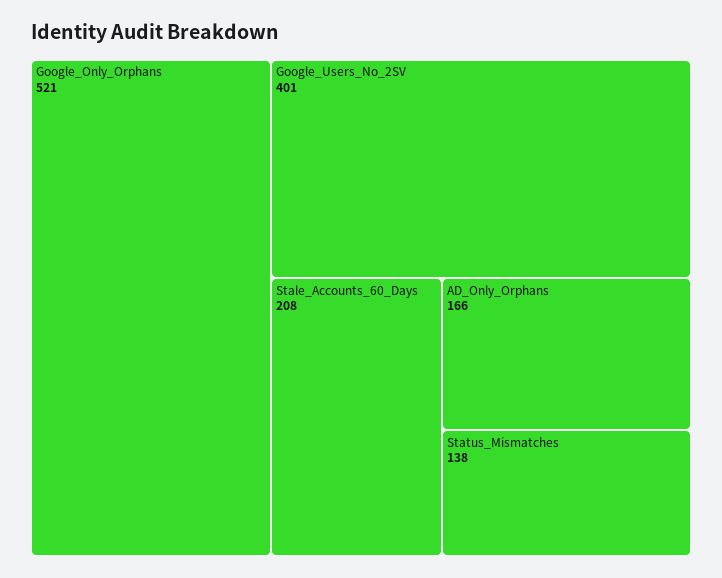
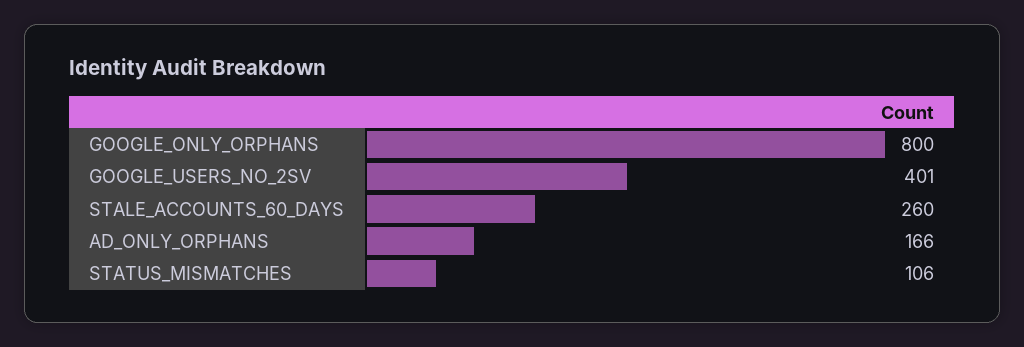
  {
-   "Google_Only_Orphans": 521,
+   "Google_Only_Orphans": 800,
    "Google_Users_No_2SV": 401,
-   "Stale_Accounts_60_Days": 208,
+   "Stale_Accounts_60_Days": 260,
    "AD_Only_Orphans": 166,
-   "Status_Mismatches": 138
+   "Status_Mismatches": 106
  }

